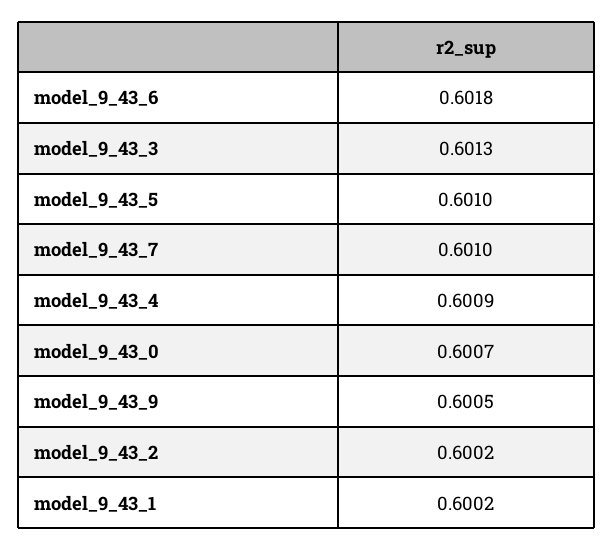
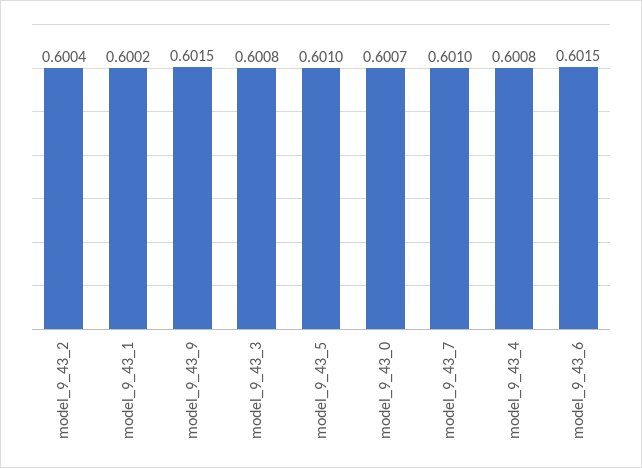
  {
-   "model_9_43_6": 0.6018,
+   "model_9_43_6": 0.6015,
-   "model_9_43_3": 0.6013,
+   "model_9_43_3": 0.6008,
    "model_9_43_5": 0.601,
    "model_9_43_7": 0.601,
-   "model_9_43_4": 0.6009,
+   "model_9_43_4": 0.6008,
    "model_9_43_0": 0.6007,
-   "model_9_43_9": 0.6005,
+   "model_9_43_9": 0.6015,
-   "model_9_43_2": 0.6002,
+   "model_9_43_2": 0.6004,
    "model_9_43_1": 0.6002
  }

